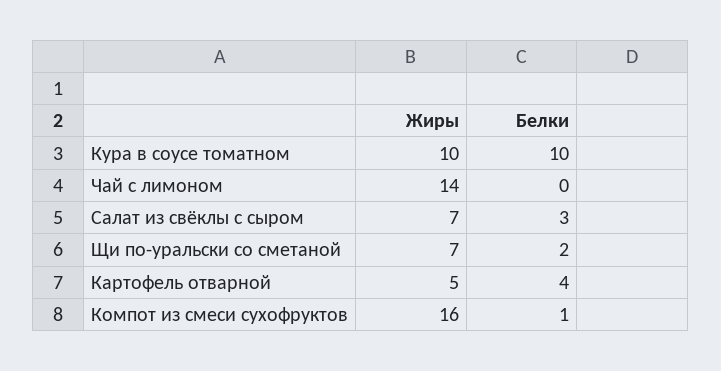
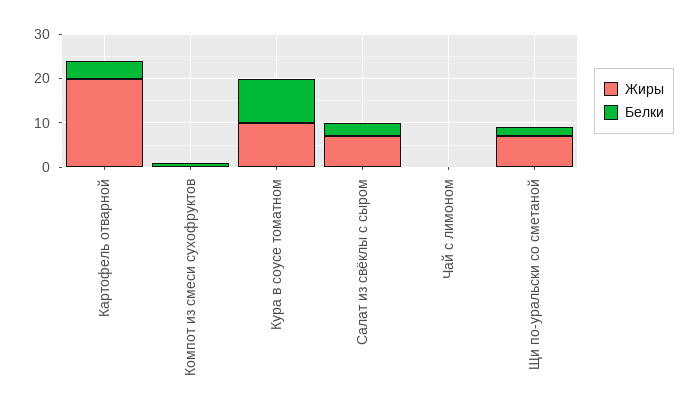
  {
    "Жиры": {
      "Кура в соусе томатном": 10,
-     "Чай с лимоном": 14,
+     "Чай с лимоном": 0,
      "Салат из свёклы с сыром": 7,
      "Щи по-уральски со сметаной": 7,
-     "Картофель отварной": 5,
+     "Картофель отварной": 20,
-     "Компот из смеси сухофруктов": 16
+     "Компот из смеси сухофруктов": 0
    },
    "Белки": {
      "Кура в соусе томатном": 10,
      "Чай с лимоном": 0,
      "Салат из свёклы с сыром": 3,
      "Щи по-уральски со сметаной": 2,
      "Картофель отварной": 4,
      "Компот из смеси сухофруктов": 1
    }
  }

